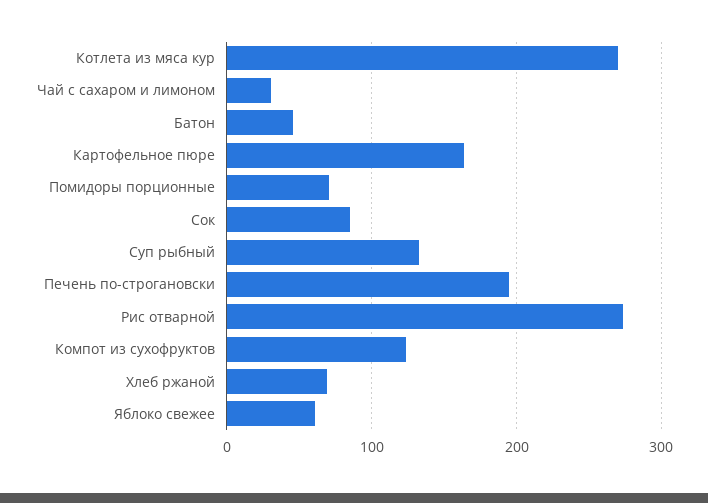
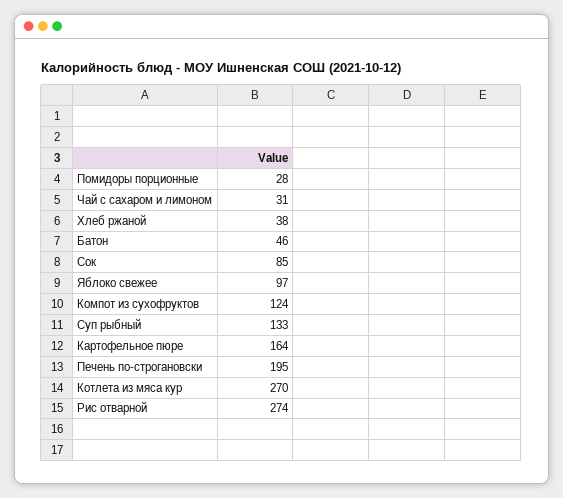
  {
    "Котлета из мяса кур": 270,
    "Чай с сахаром и лимоном": 31,
    "Батон": 46,
    "Картофельное пюре": 164,
-   "Помидоры порционные": 70,
+   "Помидоры порционные": 28,
    "Сок": 85,
    "Суп рыбный": 133,
    "Печень по-строгановски": 195,
    "Рис отварной": 274,
    "Компот из сухофруктов": 124,
-   "Хлеб ржаной": 70,
+   "Хлеб ржаной": 38,
-   "Яблоко свежее": 60
+   "Яблоко свежее": 97
  }

